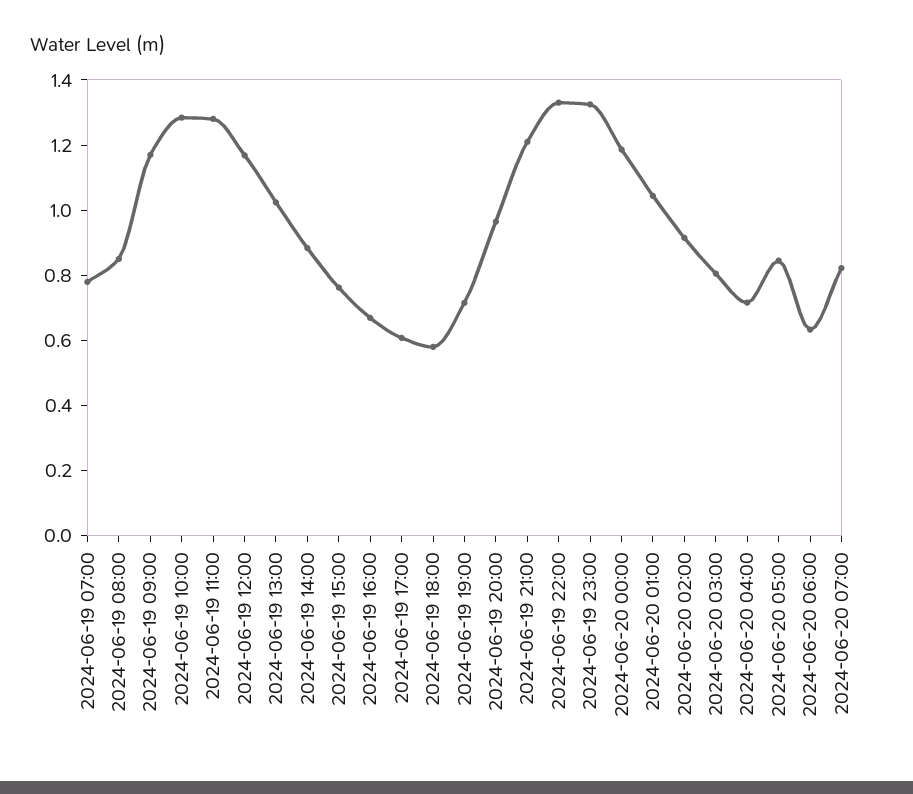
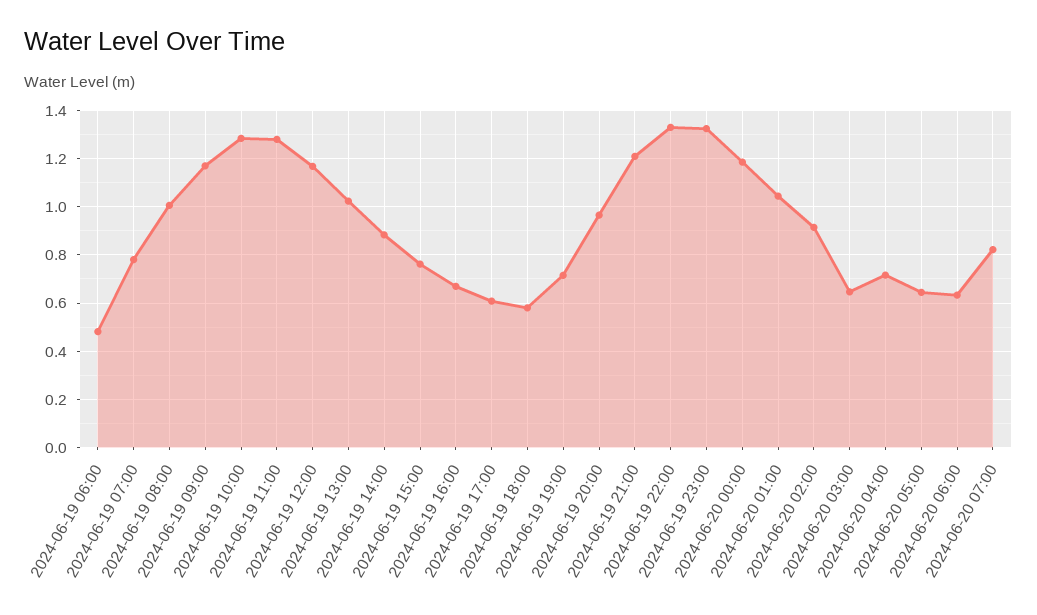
  {
    "2024-06-19 07:00": 0.775,
-   "2024-06-19 08:00": 0.85,
+   "2024-06-19 08:00": 1,
    "2024-06-19 09:00": 1.175,
    "2024-06-19 10:00": 1.275,
    "2024-06-19 11:00": 1.275,
    "2024-06-19 12:00": 1.175,
    "2024-06-19 13:00": 1.025,
    "2024-06-19 14:00": 0.875,
    "2024-06-19 15:00": 0.75,
    "2024-06-19 16:00": 0.675,
    "2024-06-19 17:00": 0.6,
    "2024-06-19 18:00": 0.575,
    "2024-06-19 19:00": 0.725,
    "2024-06-19 20:00": 0.975,
    "2024-06-19 21:00": 1.2,
    "2024-06-19 22:00": 1.325,
    "2024-06-19 23:00": 1.325,
    "2024-06-20 00:00": 1.175,
    "2024-06-20 01:00": 1.05,
    "2024-06-20 02:00": 0.925,
-   "2024-06-20 03:00": 0.8,
+   "2024-06-20 03:00": 0.65,
    "2024-06-20 04:00": 0.725,
-   "2024-06-20 05:00": 0.85,
+   "2024-06-20 05:00": 0.65,
    "2024-06-20 06:00": 0.625,
-   "2024-06-20 07:00": 0.825
+   "2024-06-20 07:00": 0.825,
+   "2024-06-19 06:00": 0.475
  }

